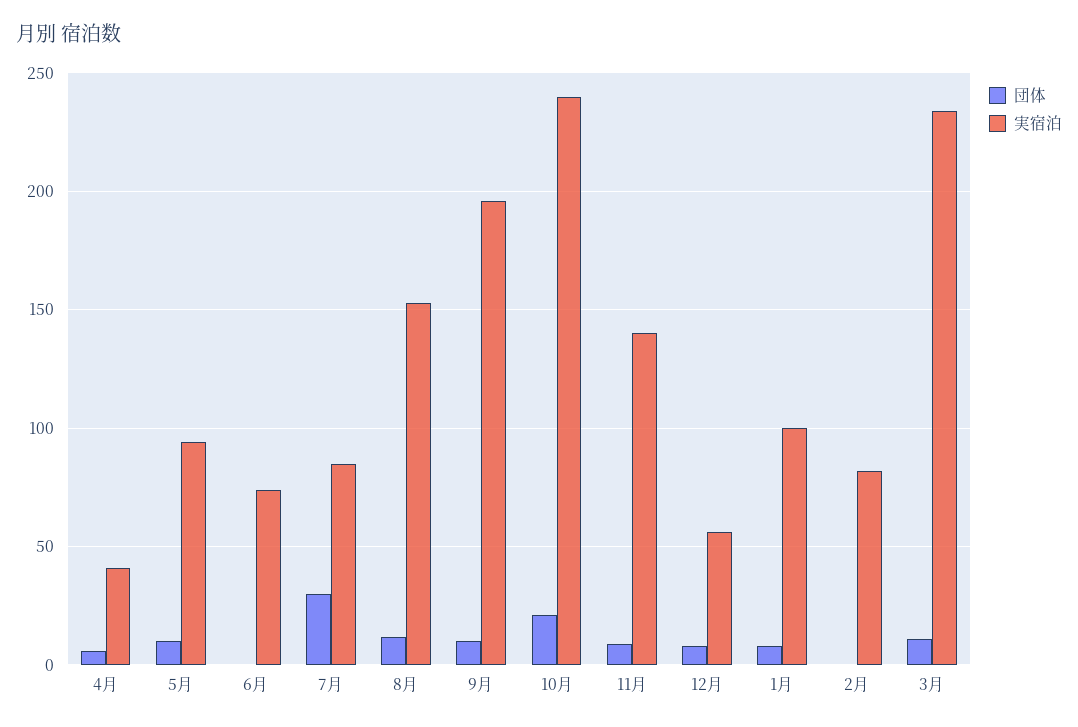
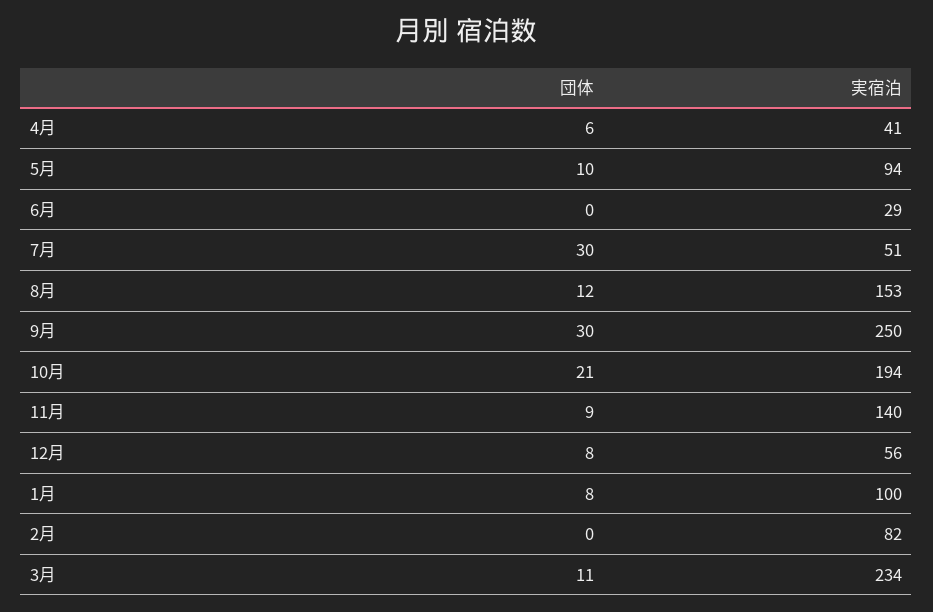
  {
    "団体": {
      "4月": 6,
      "5月": 10,
      "6月": 0,
      "7月": 30,
      "8月": 12,
-     "9月": 10,
+     "9月": 30,
      "10月": 21,
      "11月": 9,
      "12月": 8,
      "1月": 8,
      "2月": 0,
      "3月": 11
    },
    "実宿泊": {
      "4月": 41,
      "5月": 94,
-     "6月": 75,
+     "6月": 29,
-     "7月": 85,
+     "7月": 51,
      "8月": 153,
-     "9月": 195,
+     "9月": 250,
-     "10月": 240,
+     "10月": 194,
      "11月": 140,
      "12月": 56,
      "1月": 100,
      "2月": 82,
      "3月": 234
    }
  }

